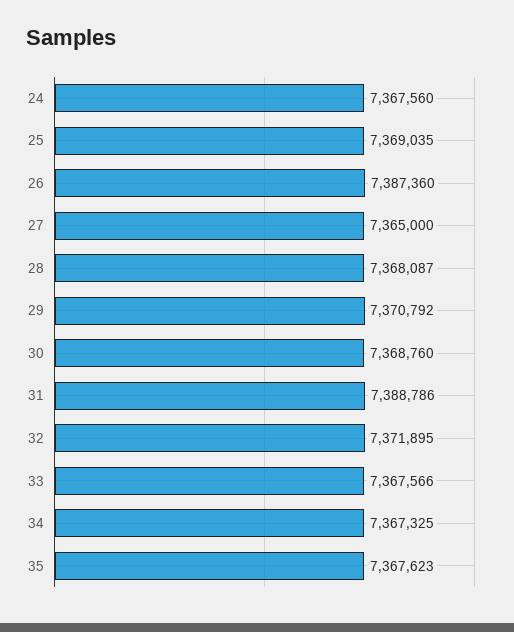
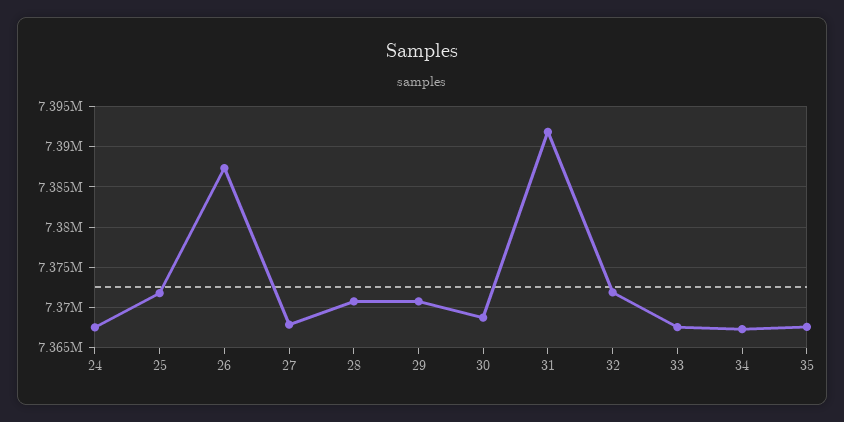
  {
    "24": 7367560,
-   "25": 7369035,
+   "25": 7372000,
    "26": 7387360,
-   "27": 7365000,
+   "27": 7368000,
-   "28": 7368087,
+   "28": 7371000,
    "29": 7370792,
    "30": 7368760,
-   "31": 7388786,
+   "31": 7392000,
    "32": 7371895,
    "33": 7367566,
    "34": 7367325,
    "35": 7367623
  }

